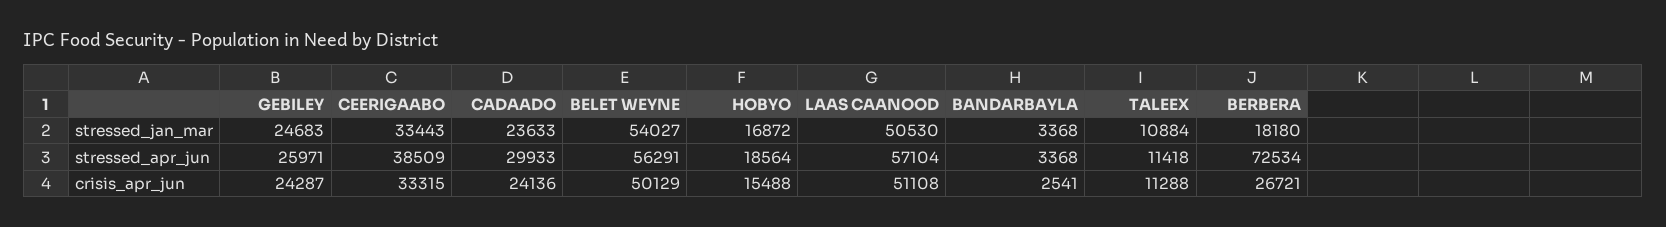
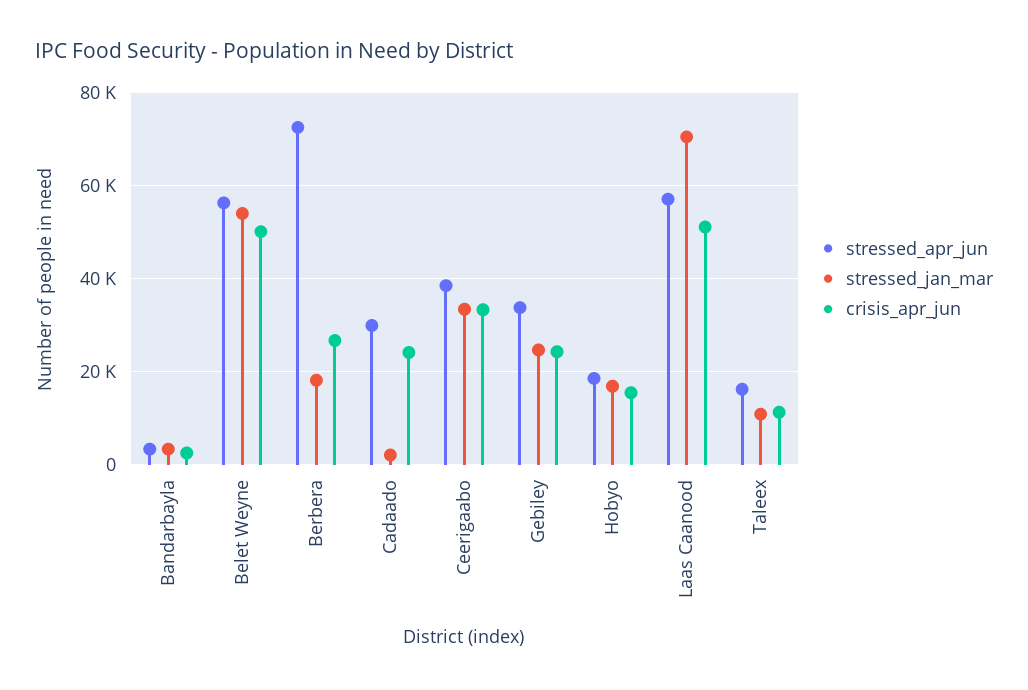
  {
    "stressed_jan_mar": {
      "GEBILEY": 24683,
      "CEERIGAABO": 33443,
-     "CADAADO": 23633,
+     "CADAADO": 2000,
      "BELET WEYNE": 54027,
      "HOBYO": 16872,
-     "LAAS CAANOOD": 50530,
+     "LAAS CAANOOD": 70000,
      "BANDARBAYLA": 3368,
      "TALEEX": 10884,
      "BERBERA": 18180
    },
    "stressed_apr_jun": {
-     "GEBILEY": 25971,
+     "GEBILEY": 34000,
      "CEERIGAABO": 38509,
      "CADAADO": 29933,
      "BELET WEYNE": 56291,
      "HOBYO": 18564,
      "LAAS CAANOOD": 57104,
      "BANDARBAYLA": 3368,
-     "TALEEX": 11418,
+     "TALEEX": 16000,
      "BERBERA": 72534
    },
    "crisis_apr_jun": {
      "GEBILEY": 24287,
      "CEERIGAABO": 33315,
      "CADAADO": 24136,
      "BELET WEYNE": 50129,
      "HOBYO": 15488,
      "LAAS CAANOOD": 51108,
      "BANDARBAYLA": 2541,
      "TALEEX": 11288,
      "BERBERA": 26721
    }
  }

